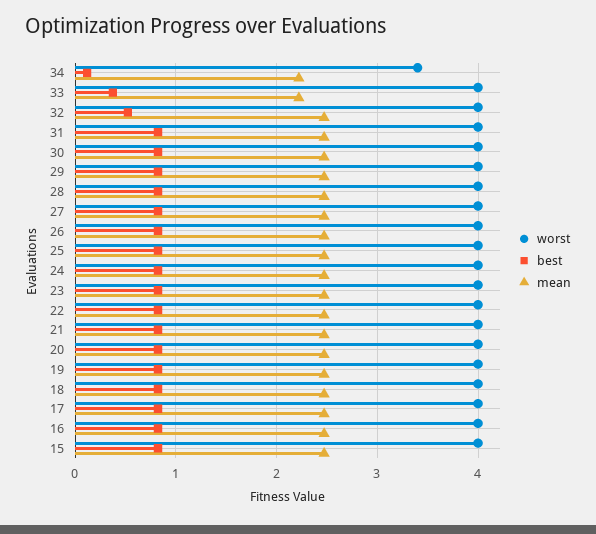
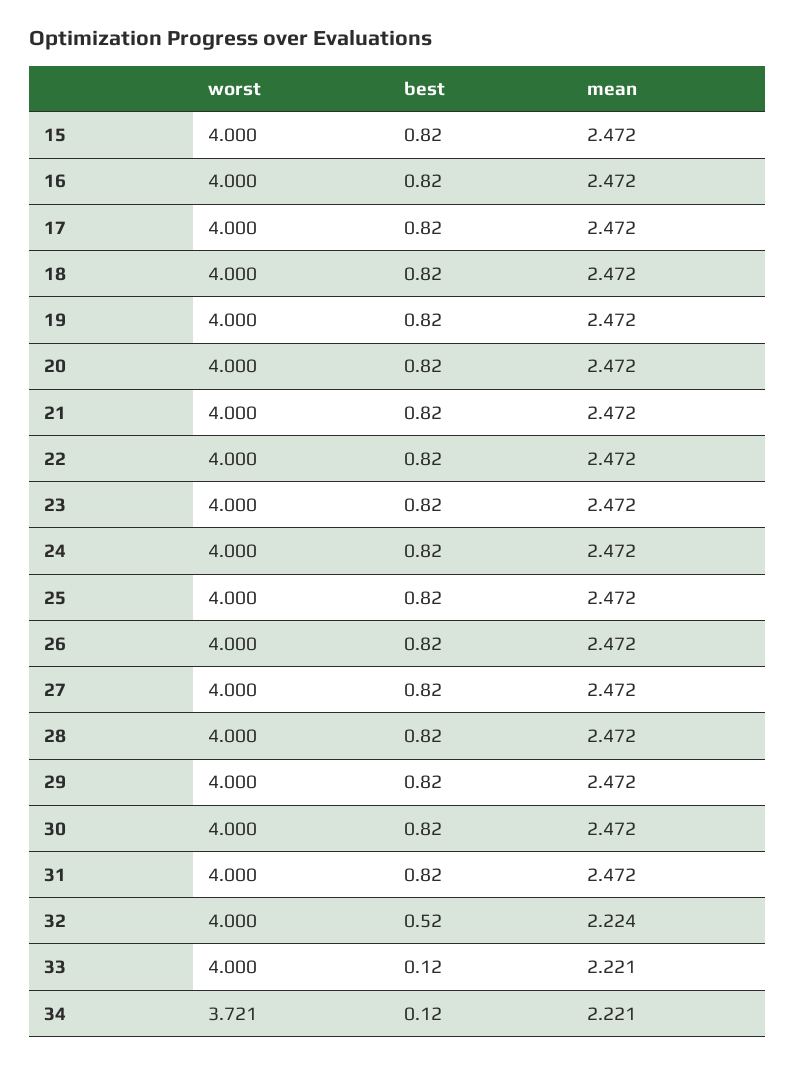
  {
    "worst": {
-     "34": 3.4,
+     "34": 3.721,
      "33": 4,
      "32": 4,
      "31": 4,
      "30": 4,
      "29": 4,
      "28": 4,
      "27": 4,
      "26": 4,
      "25": 4,
      "24": 4,
      "23": 4,
      "22": 4,
      "21": 4,
      "20": 4,
      "19": 4,
      "18": 4,
      "17": 4,
      "16": 4,
      "15": 4
    },
    "best": {
      "34": 0.12,
-     "33": 0.4,
+     "33": 0.12,
      "32": 0.52,
      "31": 0.82,
      "30": 0.82,
      "29": 0.82,
      "28": 0.82,
      "27": 0.82,
      "26": 0.82,
      "25": 0.82,
      "24": 0.82,
      "23": 0.82,
      "22": 0.82,
      "21": 0.82,
      "20": 0.82,
      "19": 0.82,
      "18": 0.82,
      "17": 0.82,
      "16": 0.82,
      "15": 0.82
    },
    "mean": {
      "34": 2.221,
      "33": 2.221,
-     "32": 2.5,
+     "32": 2.224,
      "31": 2.472,
      "30": 2.472,
      "29": 2.472,
      "28": 2.472,
      "27": 2.472,
      "26": 2.472,
      "25": 2.472,
      "24": 2.472,
      "23": 2.472,
      "22": 2.472,
      "21": 2.472,
      "20": 2.472,
      "19": 2.472,
      "18": 2.472,
      "17": 2.472,
      "16": 2.472,
      "15": 2.472
    }
  }

